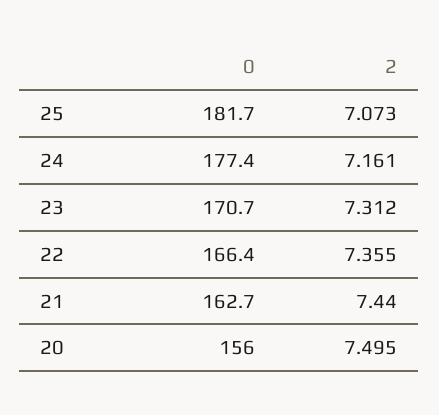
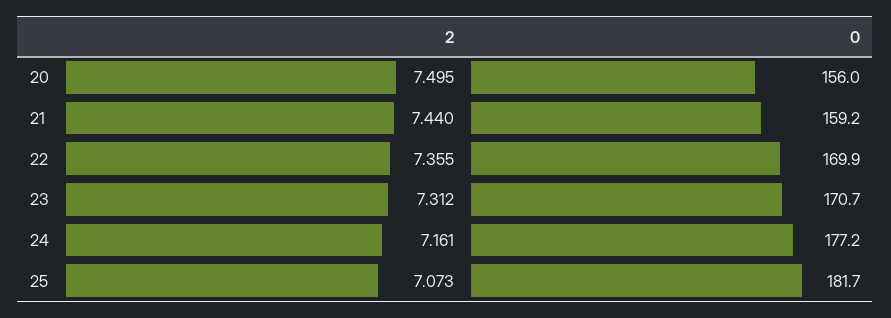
  {
    "0": {
      "25": 181.7,
-     "24": 177.4,
+     "24": 177.2,
      "23": 170.7,
-     "22": 166.4,
+     "22": 169.9,
-     "21": 162.7,
+     "21": 159.2,
      "20": 156
    },
    "2": {
      "25": 7.073,
      "24": 7.161,
      "23": 7.312,
      "22": 7.355,
      "21": 7.44,
      "20": 7.495
    }
  }

